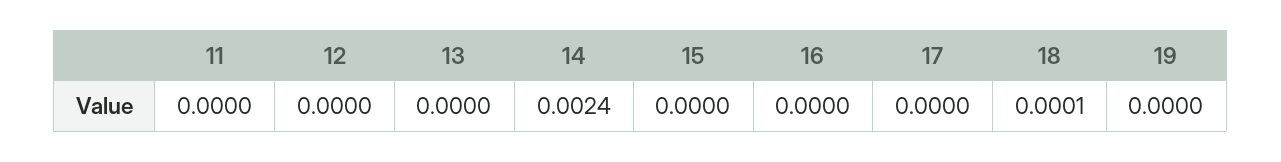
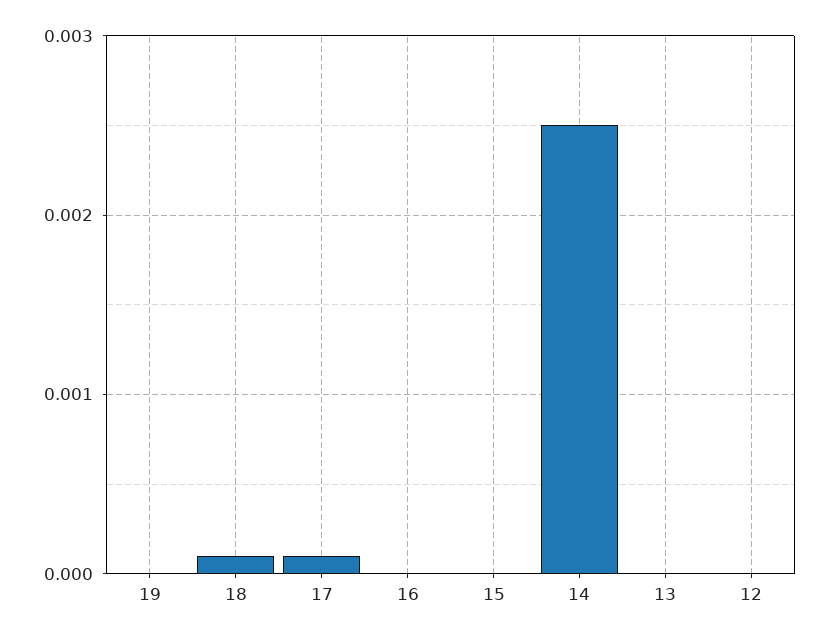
  {
-   "11": 0,
    "12": 0,
    "13": 0,
-   "14": 0.0024,
+   "14": 0.0025,
    "15": 0,
    "16": 0,
-   "17": 0,
+   "17": 0.0001,
    "18": 0.0001,
    "19": 0
  }

